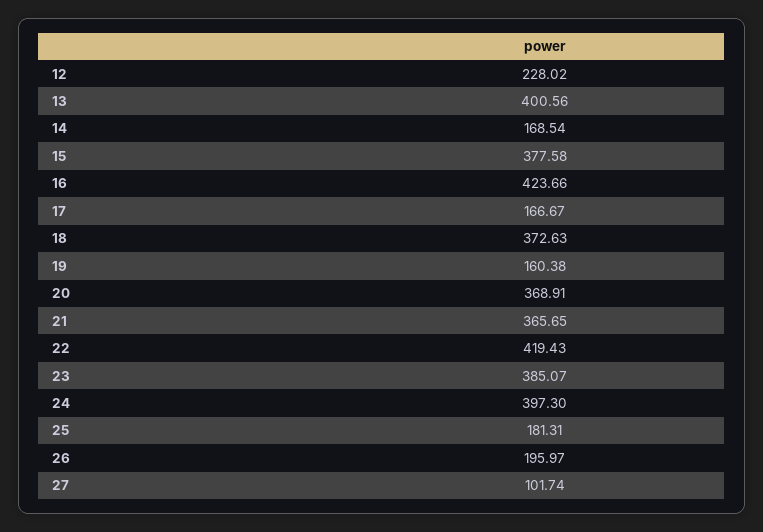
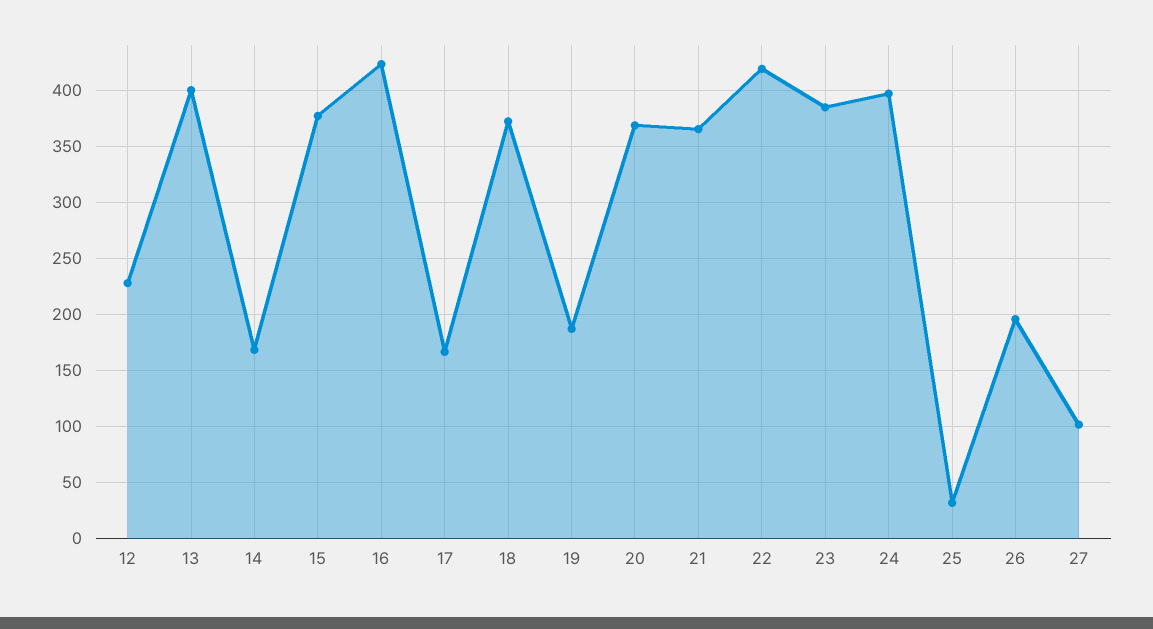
  {
    "12": 228.02,
    "13": 400.56,
    "14": 168.54,
    "15": 377.58,
    "16": 423.66,
    "17": 166.67,
    "18": 372.63,
-   "19": 160.38,
+   "19": 190,
    "20": 368.91,
    "21": 365.65,
    "22": 419.43,
    "23": 385.07,
    "24": 397.3,
-   "25": 181.31,
+   "25": 30,
    "26": 195.97,
    "27": 101.74
  }

